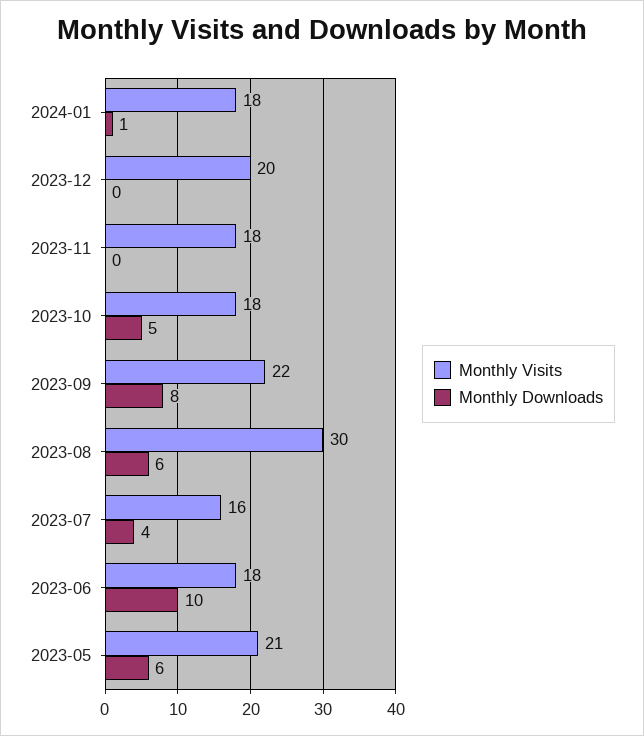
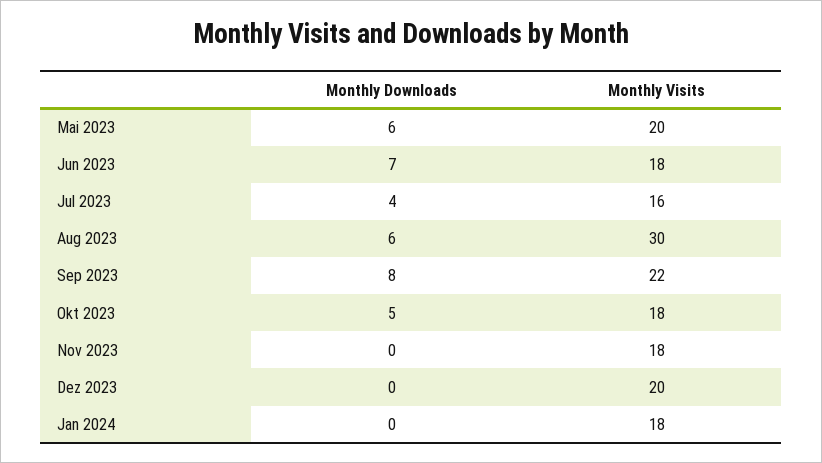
  {
    "Monthly Visits": {
      "2024-01": 18,
      "2023-12": 20,
      "2023-11": 18,
      "2023-10": 18,
      "2023-09": 22,
      "2023-08": 30,
      "2023-07": 16,
      "2023-06": 18,
-     "2023-05": 21
+     "2023-05": 20
    },
    "Monthly Downloads": {
-     "2024-01": 1,
+     "2024-01": 0,
      "2023-12": 0,
      "2023-11": 0,
      "2023-10": 5,
      "2023-09": 8,
      "2023-08": 6,
      "2023-07": 4,
-     "2023-06": 10,
+     "2023-06": 7,
      "2023-05": 6
    }
  }

